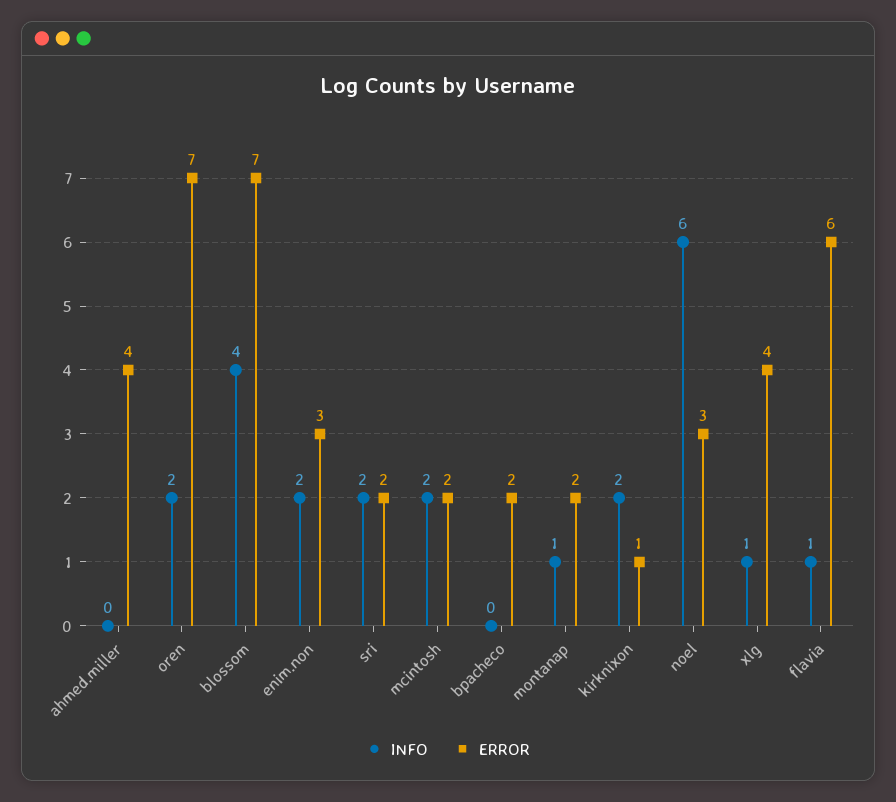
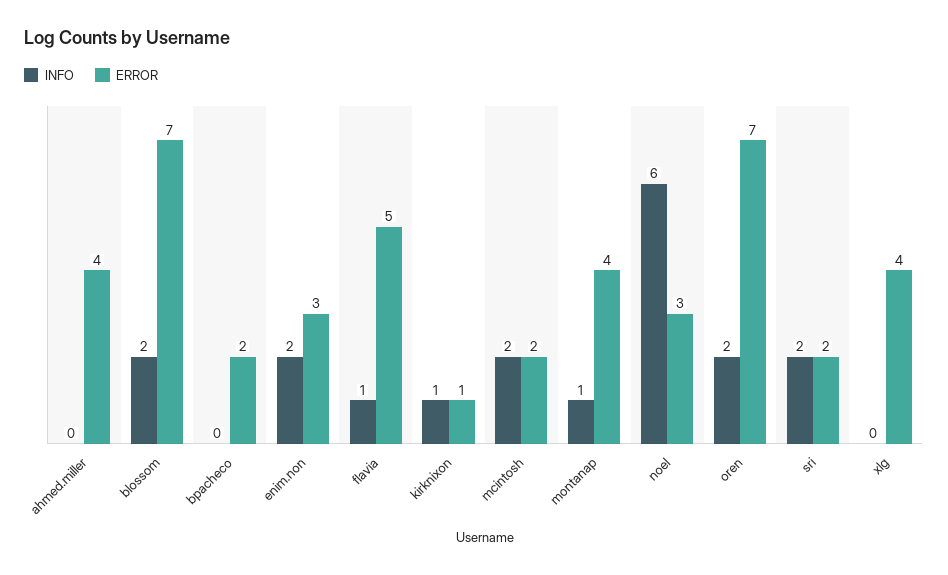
  {
    "INFO": {
      "ahmed.miller": 0,
      "oren": 2,
-     "blossom": 4,
+     "blossom": 2,
      "enim.non": 2,
      "sri": 2,
      "mcintosh": 2,
      "bpacheco": 0,
      "montanap": 1,
-     "kirknixon": 2,
+     "kirknixon": 1,
      "noel": 6,
-     "xlg": 1,
+     "xlg": 0,
      "flavia": 1
    },
    "ERROR": {
      "ahmed.miller": 4,
      "oren": 7,
      "blossom": 7,
      "enim.non": 3,
      "sri": 2,
      "mcintosh": 2,
      "bpacheco": 2,
-     "montanap": 2,
+     "montanap": 4,
      "kirknixon": 1,
      "noel": 3,
      "xlg": 4,
-     "flavia": 6
+     "flavia": 5
    }
  }

